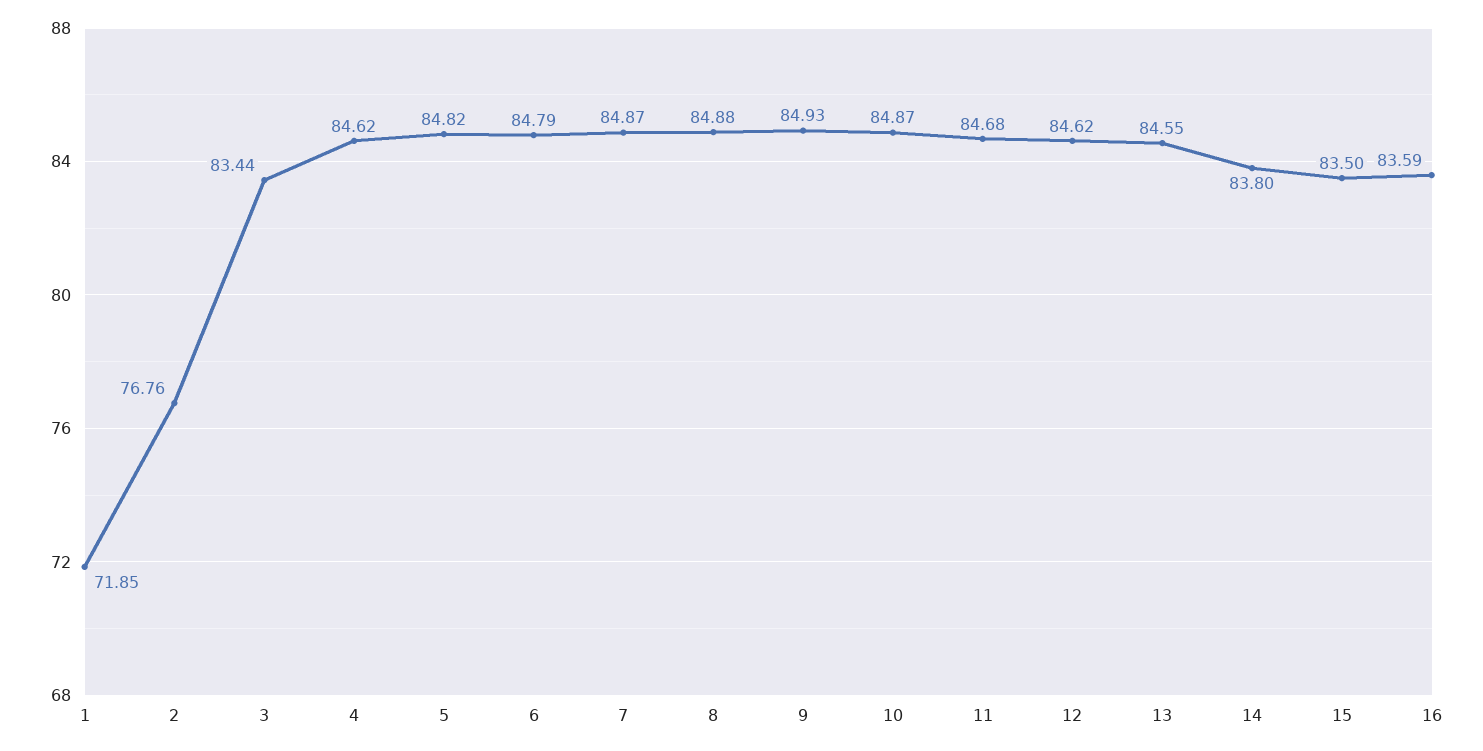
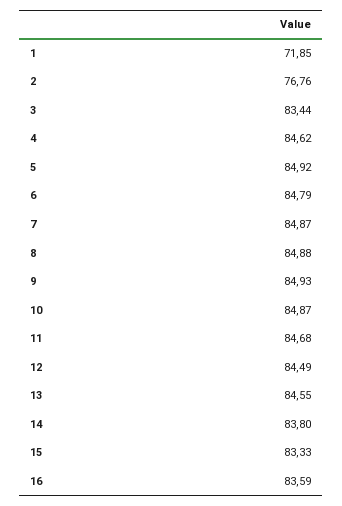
  {
    "1": 71.85,
    "2": 76.76,
    "3": 83.44,
    "4": 84.62,
-   "5": 84.82,
+   "5": 84.92,
    "6": 84.79,
    "7": 84.87,
    "8": 84.88,
    "9": 84.93,
    "10": 84.87,
    "11": 84.68,
-   "12": 84.62,
+   "12": 84.49,
    "13": 84.55,
    "14": 83.8,
-   "15": 83.5,
+   "15": 83.33,
    "16": 83.59
  }

